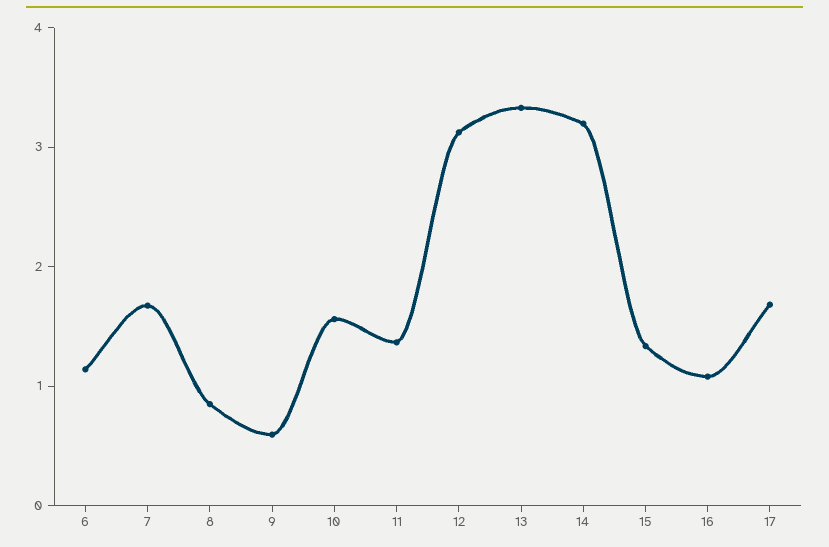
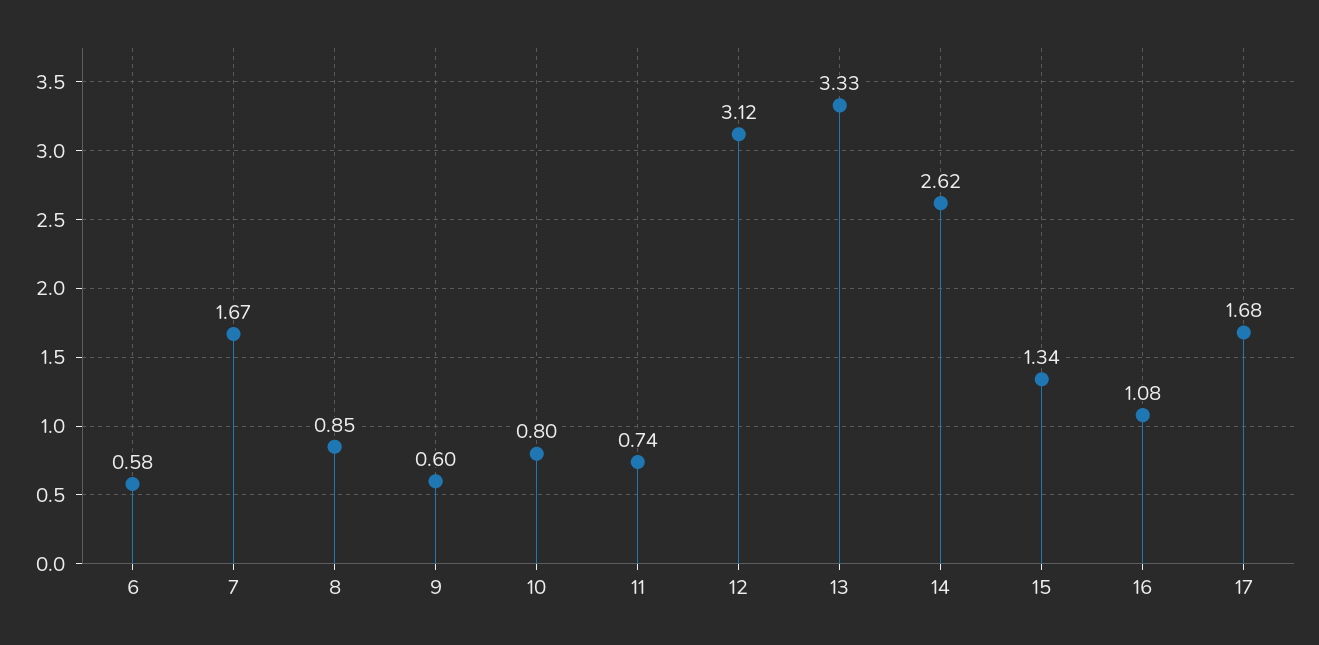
  {
-   "6": 1.2,
+   "6": 0.58,
    "7": 1.67,
    "8": 0.85,
    "9": 0.6,
-   "10": 1.6,
+   "10": 0.8,
-   "11": 1.4,
+   "11": 0.74,
    "12": 3.12,
    "13": 3.33,
-   "14": 3.2,
+   "14": 2.62,
    "15": 1.34,
    "16": 1.08,
    "17": 1.68
  }

